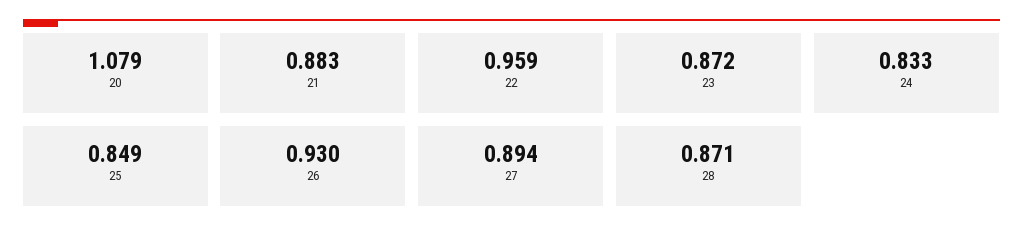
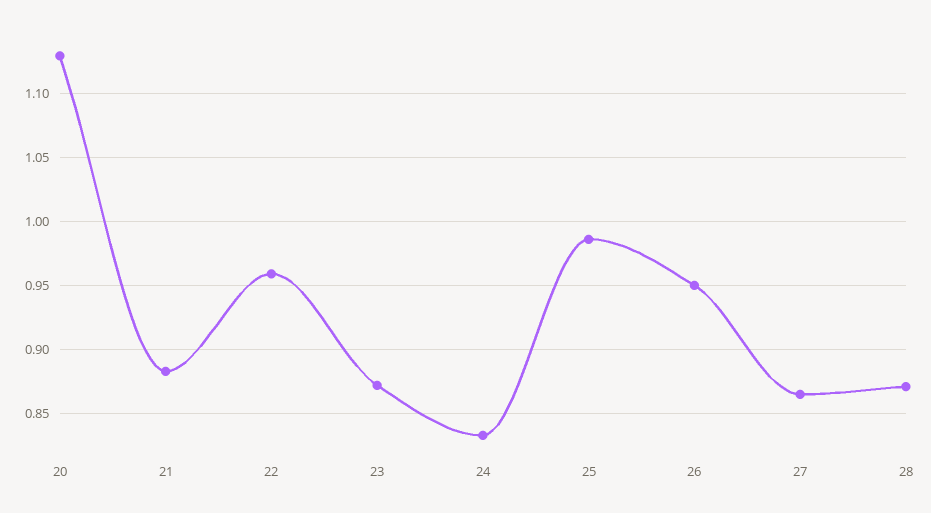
  {
-   "20": 1.079,
+   "20": 1.13,
    "21": 0.883,
    "22": 0.959,
    "23": 0.872,
    "24": 0.833,
-   "25": 0.849,
+   "25": 0.985,
-   "26": 0.93,
+   "26": 0.95,
-   "27": 0.894,
+   "27": 0.865,
    "28": 0.871
  }

